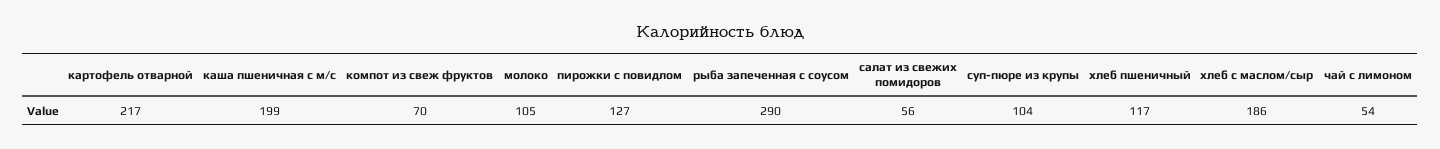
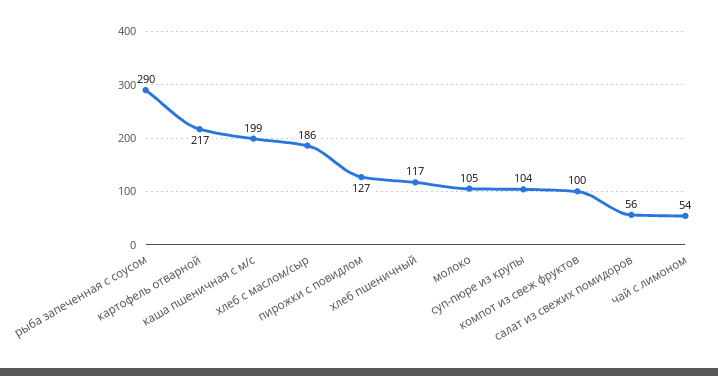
  {
    "картофель отварной": 217,
    "каша пшеничная с м/с": 199,
-   "компот из свеж фруктов": 70,
+   "компот из свеж фруктов": 100,
    "молоко": 105,
    "пирожки с повидлом": 127,
    "рыба запеченная с соусом": 290,
    "салат из свежих помидоров": 56,
    "суп-пюре из крупы": 104,
    "хлеб пшеничный": 117,
    "хлеб с маслом/сыр": 186,
    "чай с лимоном": 54
  }

